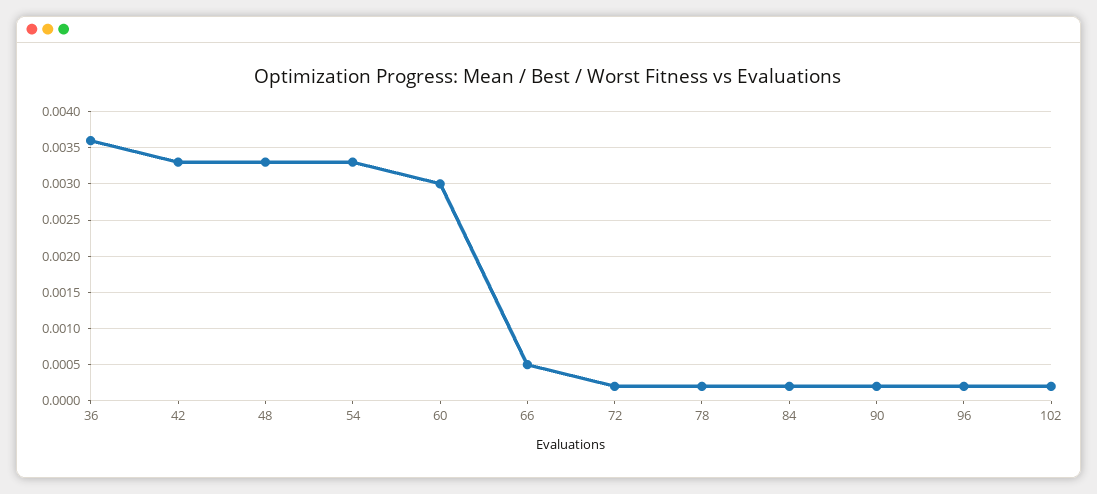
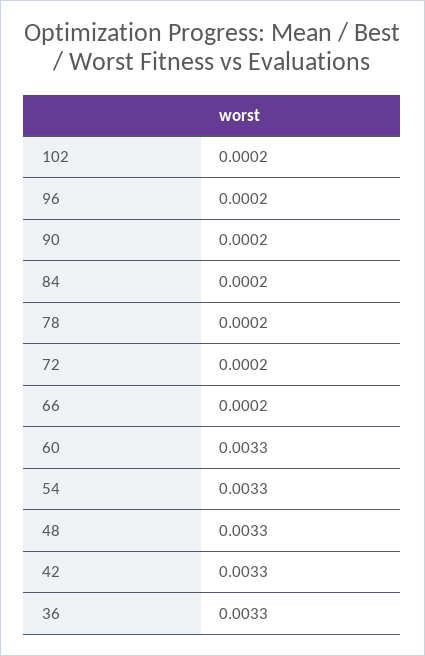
  {
-   "36": 0.0036,
+   "36": 0.0033,
    "42": 0.0033,
    "48": 0.0033,
    "54": 0.0033,
-   "60": 0.003,
+   "60": 0.0033,
-   "66": 0.0005,
+   "66": 0.0002,
    "72": 0.0002,
    "78": 0.0002,
    "84": 0.0002,
    "90": 0.0002,
    "96": 0.0002,
    "102": 0.0002
  }

